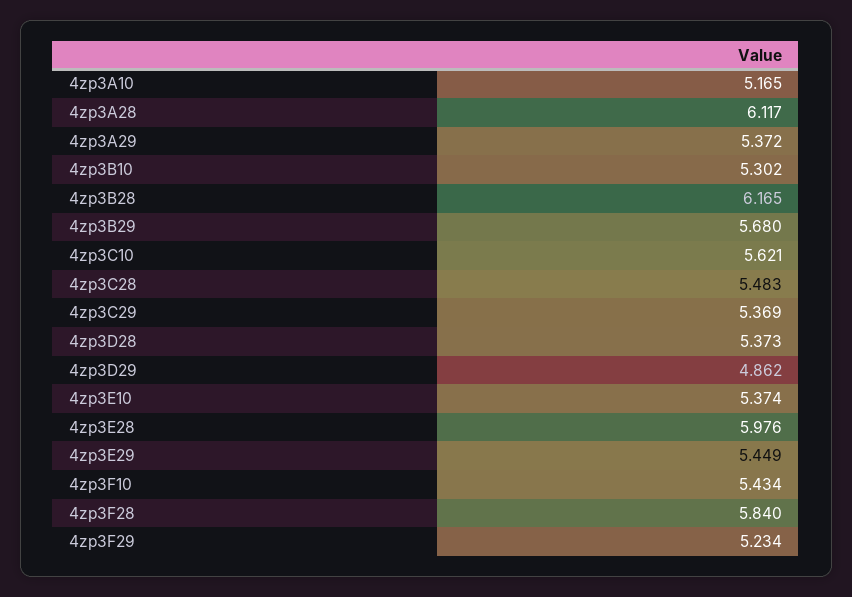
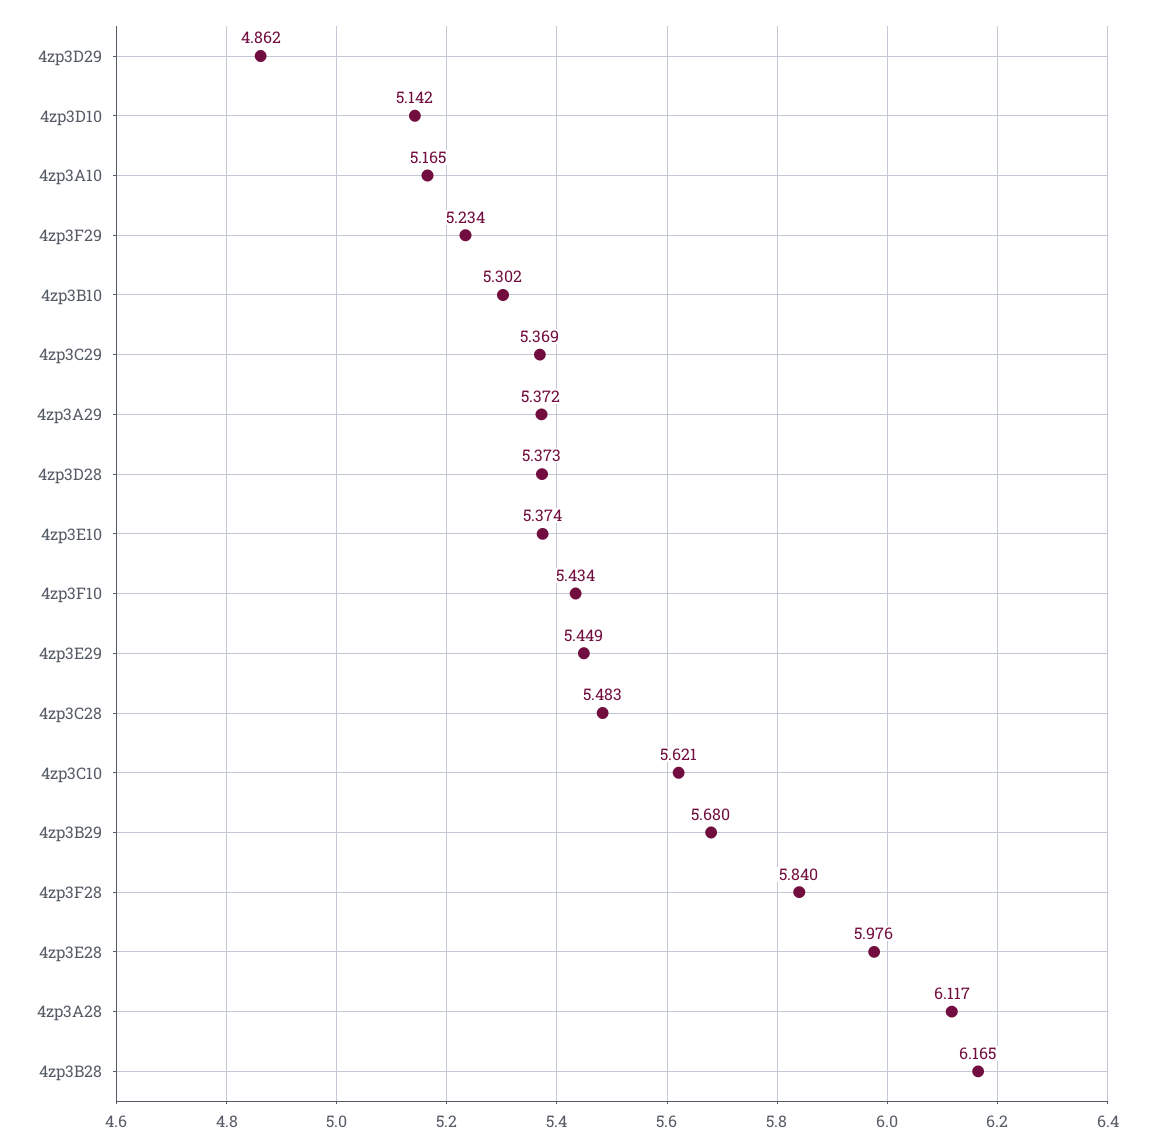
  {
    "4zp3A10": 5.165,
    "4zp3A28": 6.117,
    "4zp3A29": 5.372,
    "4zp3B10": 5.302,
    "4zp3B28": 6.165,
    "4zp3B29": 5.68,
    "4zp3C10": 5.621,
    "4zp3C28": 5.483,
    "4zp3C29": 5.369,
    "4zp3D28": 5.373,
    "4zp3D29": 4.862,
    "4zp3E10": 5.374,
    "4zp3E28": 5.976,
    "4zp3E29": 5.449,
    "4zp3F10": 5.434,
    "4zp3F28": 5.84,
-   "4zp3F29": 5.234
+   "4zp3F29": 5.234,
+   "4zp3D10": 5.142
  }

